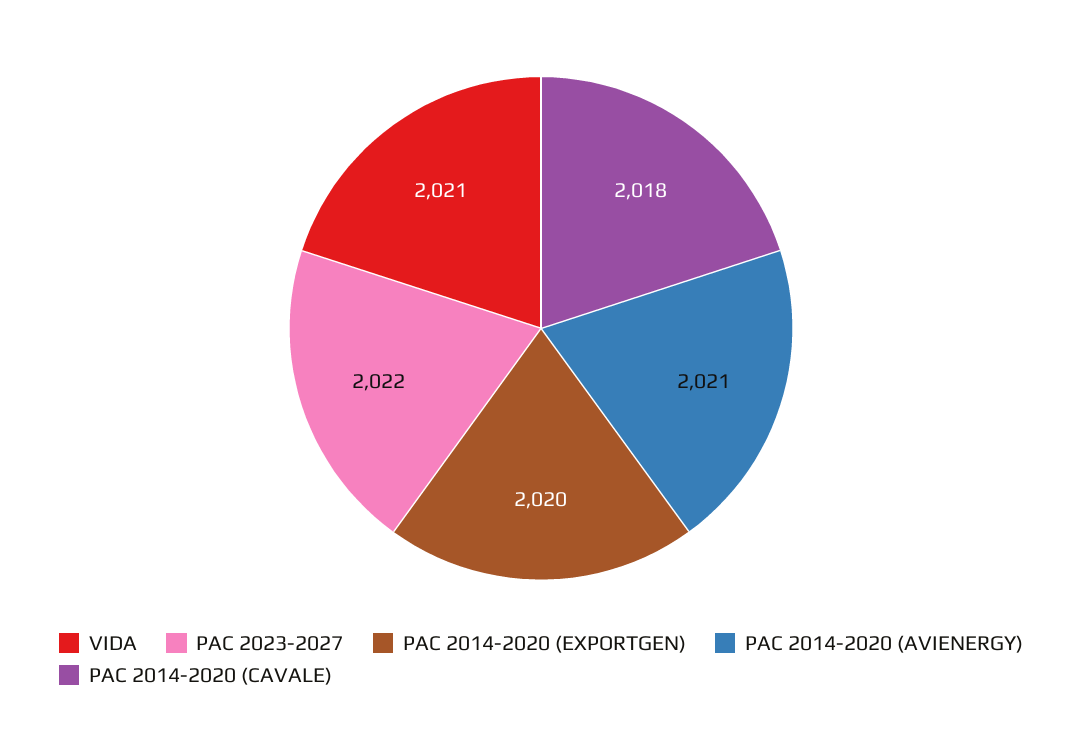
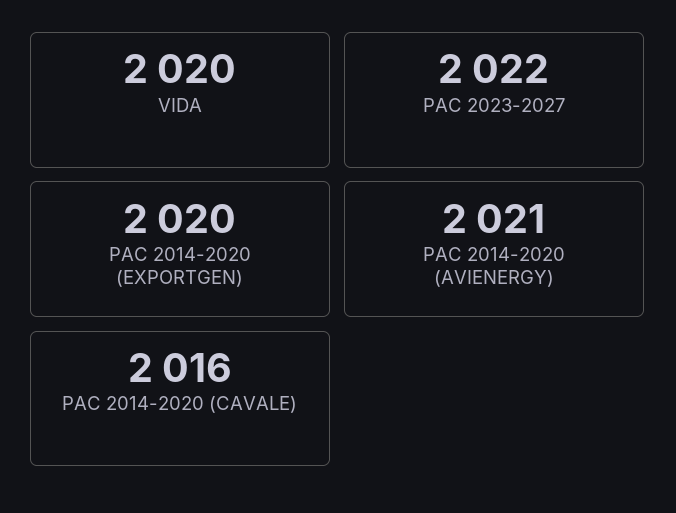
  {
-   "VIDA": 2021,
+   "VIDA": 2020,
    "PAC 2023-2027": 2022,
    "PAC 2014-2020 (EXPORTGEN)": 2020,
    "PAC 2014-2020 (AVIENERGY)": 2021,
-   "PAC 2014-2020 (CAVALE)": 2018
+   "PAC 2014-2020 (CAVALE)": 2016
  }

